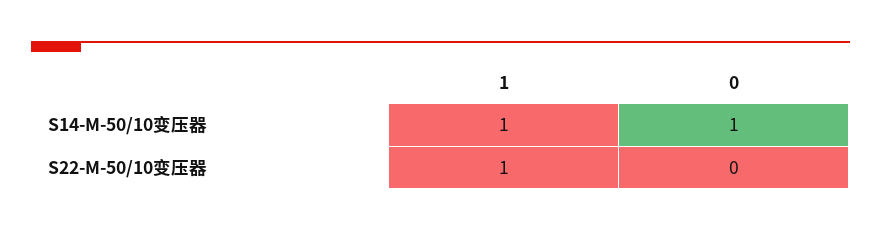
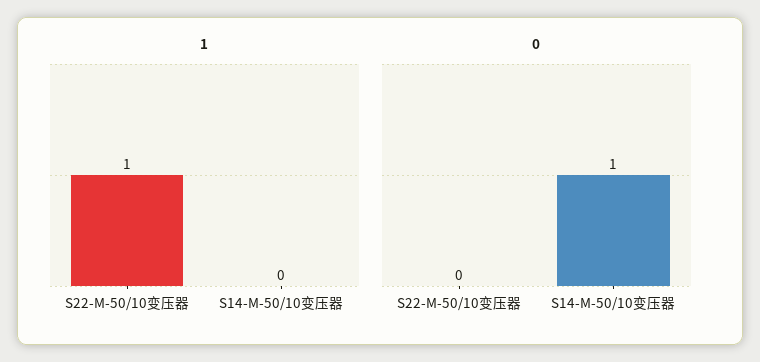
  {
    "1": {
-     "S14-M-50/10变压器": 1,
+     "S14-M-50/10变压器": 0,
      "S22-M-50/10变压器": 1
    },
    "0": {
      "S14-M-50/10变压器": 1,
      "S22-M-50/10变压器": 0
    }
  }

